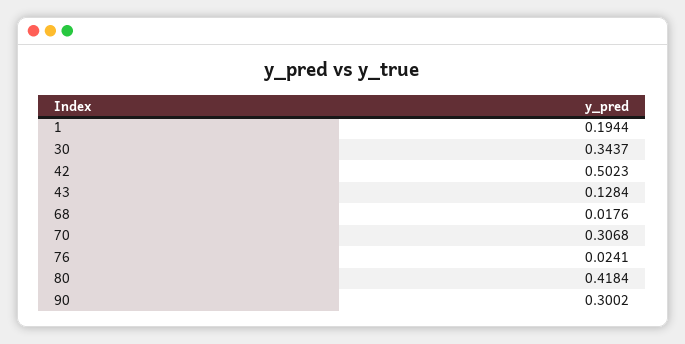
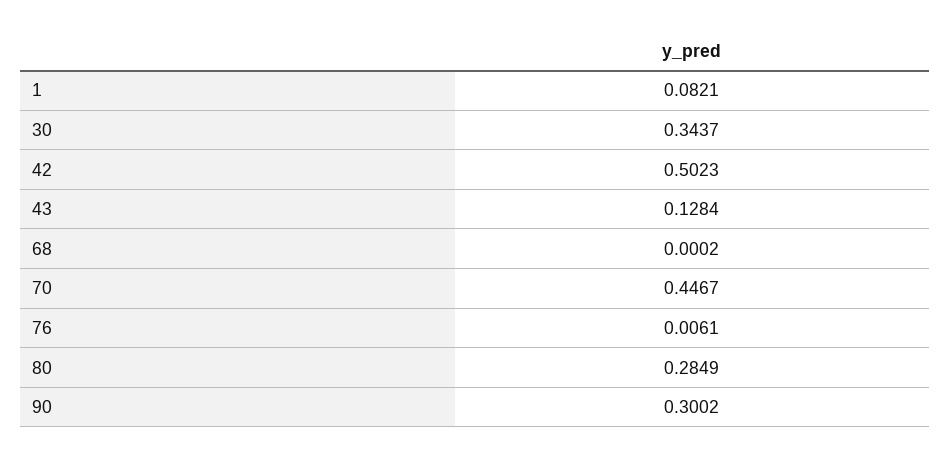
  {
-   "1": 0.1944,
+   "1": 0.0821,
    "30": 0.3437,
    "42": 0.5023,
    "43": 0.1284,
-   "68": 0.0176,
+   "68": 0.0002,
-   "70": 0.3068,
+   "70": 0.4467,
-   "76": 0.0241,
+   "76": 0.0061,
-   "80": 0.4184,
+   "80": 0.2849,
    "90": 0.3002
  }

